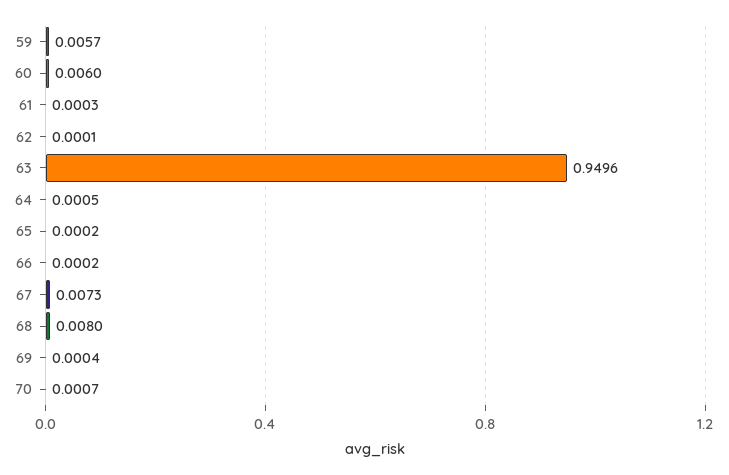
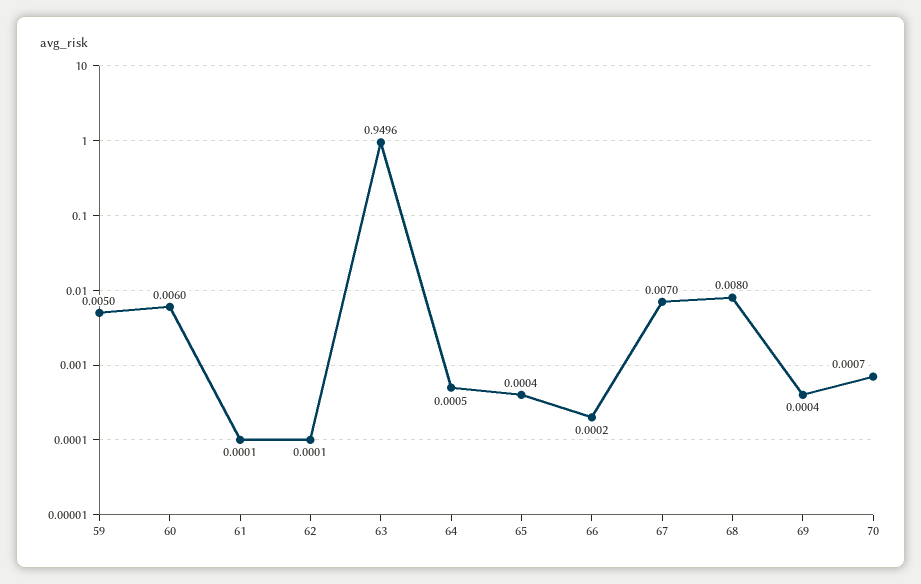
  {
-   "59": 0.0057,
+   "59": 0.005,
    "60": 0.006,
-   "61": 0.0003,
+   "61": 0.0001,
    "62": 0.0001,
    "63": 0.9496,
    "64": 0.0005,
-   "65": 0.0002,
+   "65": 0.0004,
    "66": 0.0002,
-   "67": 0.0073,
+   "67": 0.007,
    "68": 0.008,
    "69": 0.0004,
    "70": 0.0007
  }

